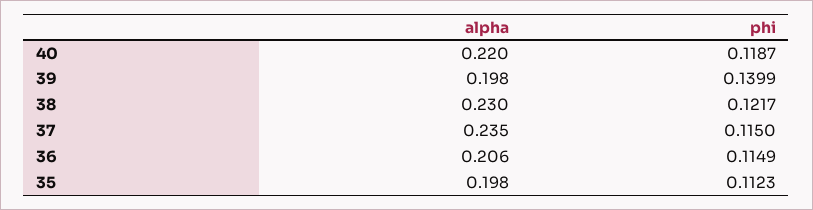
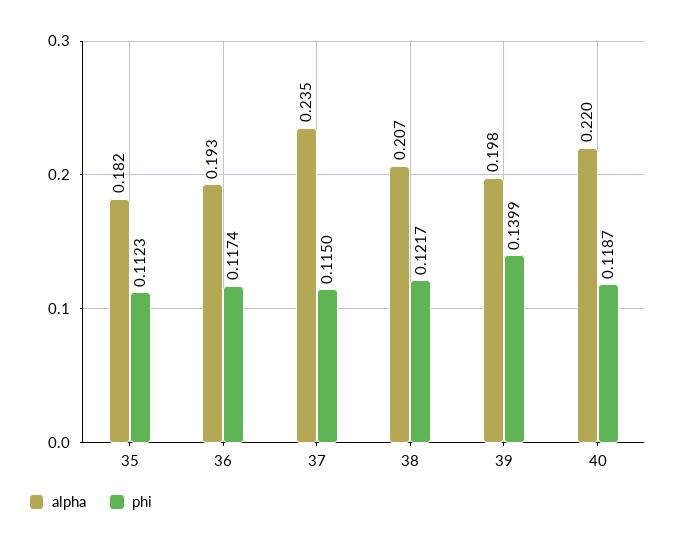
  {
    "alpha": {
      "40": 0.22,
      "39": 0.198,
-     "38": 0.23,
+     "38": 0.207,
      "37": 0.235,
-     "36": 0.206,
+     "36": 0.193,
-     "35": 0.198
+     "35": 0.182
    },
    "phi": {
      "40": 0.1187,
      "39": 0.1399,
      "38": 0.1217,
      "37": 0.115,
-     "36": 0.1149,
+     "36": 0.1174,
      "35": 0.1123
    }
  }

